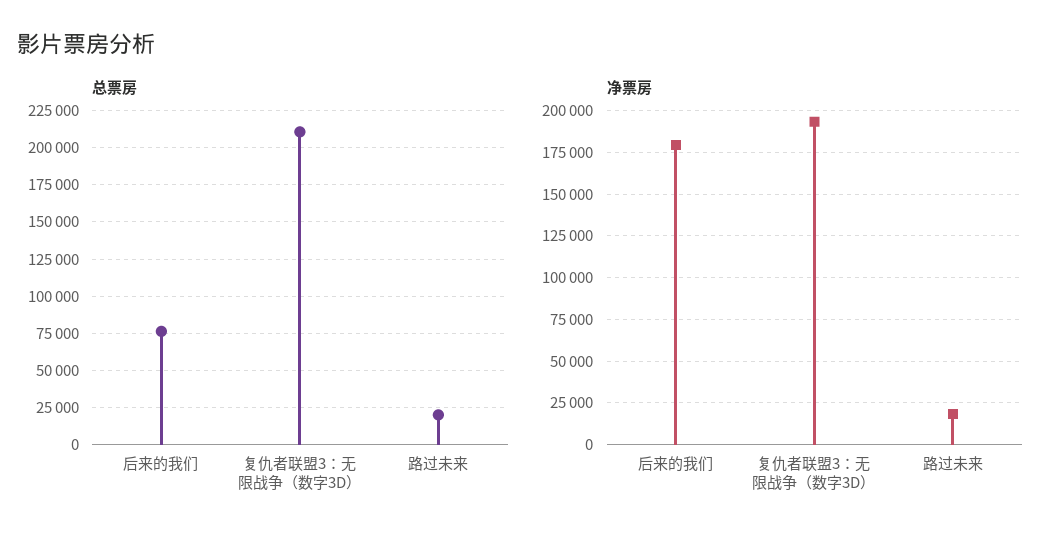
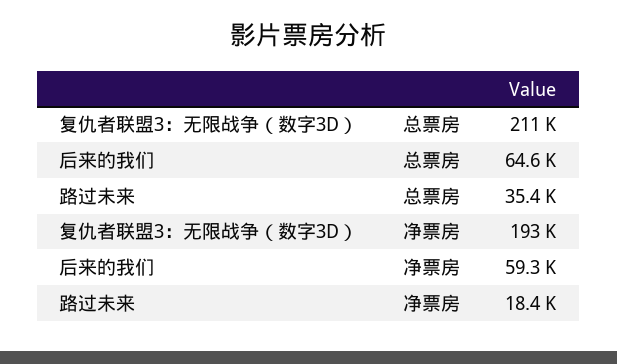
  {
    "总票房": {
-     "后来的我们": 75000,
+     "后来的我们": 64600,
      "复仇者联盟3：无限战争（数字3D）": 211000,
-     "路过未来": 20000
+     "路过未来": 35400
    },
    "净票房": {
-     "后来的我们": 180000,
+     "后来的我们": 59300,
      "复仇者联盟3：无限战争（数字3D）": 193000,
      "路过未来": 18400
    }
  }

